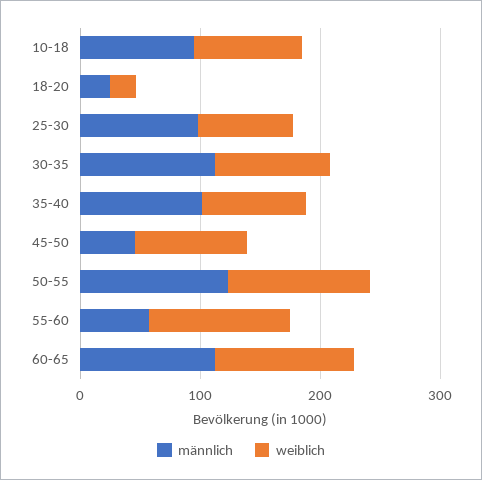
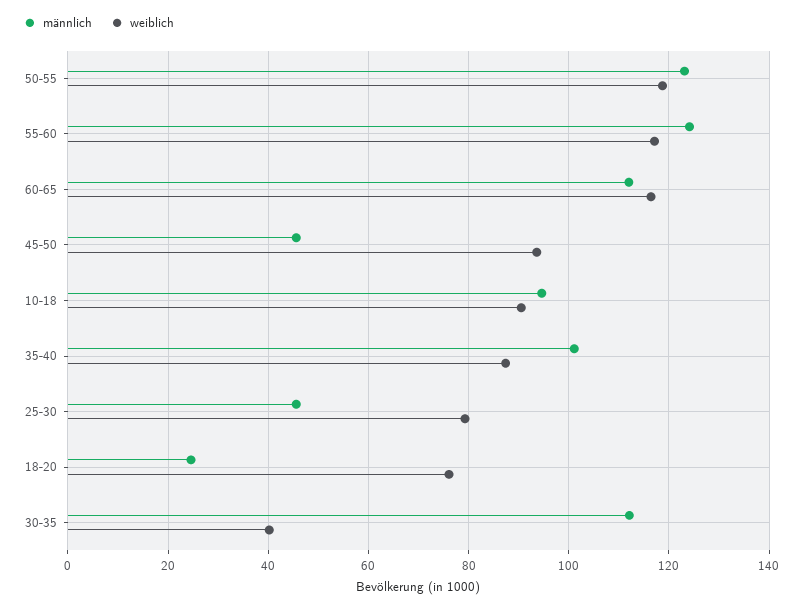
  {
    "männlich": {
      "10-18": 94,
      "18-20": 24,
-     "25-30": 100,
+     "25-30": 46,
      "30-35": 112,
      "35-40": 102,
      "45-50": 46,
      "50-55": 124,
-     "55-60": 60,
+     "55-60": 124,
      "60-65": 112
    },
    "weiblich": {
      "10-18": 90,
-     "18-20": 20,
+     "18-20": 76,
      "25-30": 80,
-     "30-35": 100,
+     "30-35": 40,
      "35-40": 88,
      "45-50": 94,
      "50-55": 118,
      "55-60": 118,
      "60-65": 116
    }
  }

